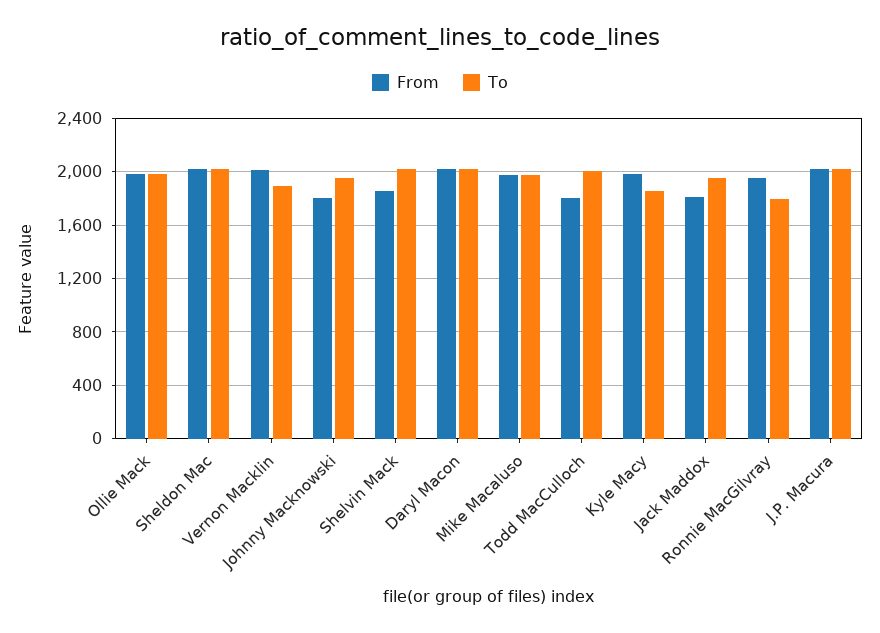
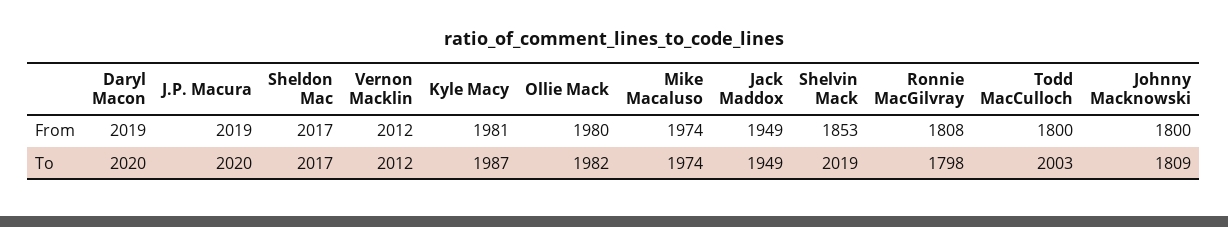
  {
    "From": {
      "Ollie Mack": 1980,
      "Sheldon Mac": 2017,
      "Vernon Macklin": 2012,
      "Johnny Macknowski": 1800,
      "Shelvin Mack": 1853,
      "Daryl Macon": 2019,
      "Mike Macaluso": 1974,
      "Todd MacCulloch": 1800,
      "Kyle Macy": 1981,
-     "Jack Maddox": 1800,
+     "Jack Maddox": 1949,
-     "Ronnie MacGilvray": 1950,
+     "Ronnie MacGilvray": 1808,
      "J.P. Macura": 2019
    },
    "To": {
      "Ollie Mack": 1982,
      "Sheldon Mac": 2017,
-     "Vernon Macklin": 1900,
+     "Vernon Macklin": 2012,
-     "Johnny Macknowski": 1950,
+     "Johnny Macknowski": 1809,
      "Shelvin Mack": 2019,
      "Daryl Macon": 2020,
      "Mike Macaluso": 1974,
      "Todd MacCulloch": 2003,
-     "Kyle Macy": 1850,
+     "Kyle Macy": 1987,
      "Jack Maddox": 1949,
      "Ronnie MacGilvray": 1798,
      "J.P. Macura": 2020
    }
  }

